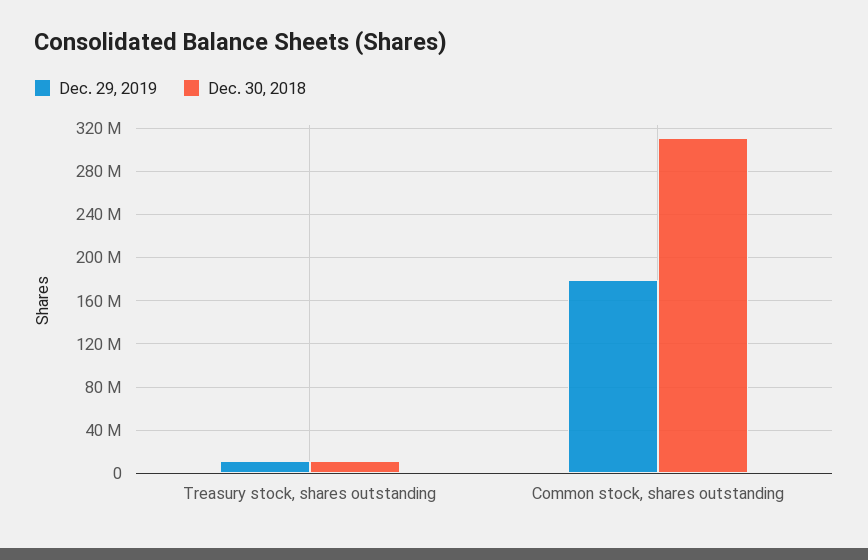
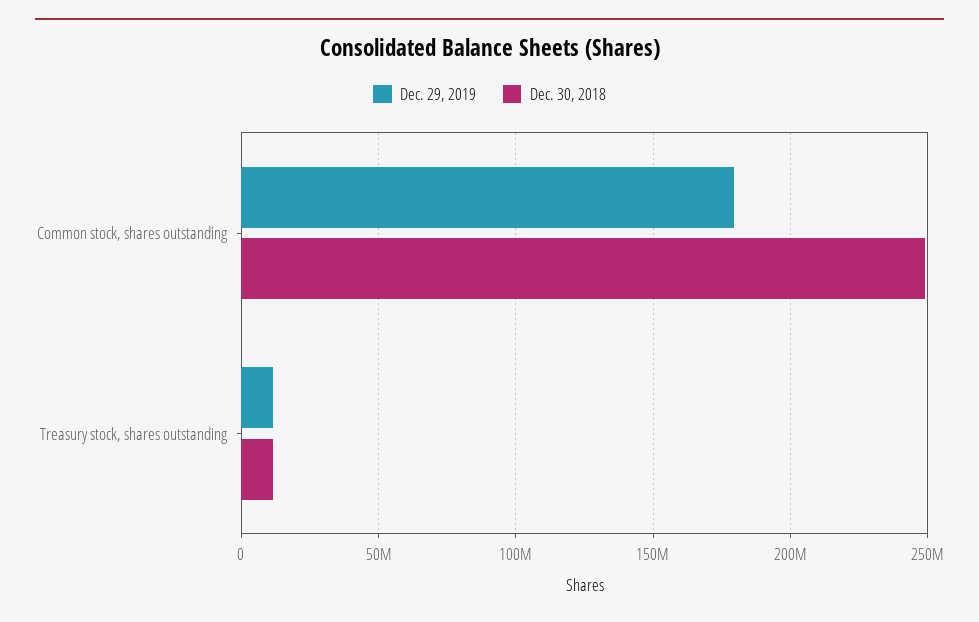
  {
    "Dec. 29, 2019": {
      "Treasury stock, shares outstanding": 10000000,
      "Common stock, shares outstanding": 180000000
    },
    "Dec. 30, 2018": {
      "Treasury stock, shares outstanding": 10000000,
-     "Common stock, shares outstanding": 310000000
+     "Common stock, shares outstanding": 250000000
    }
  }

